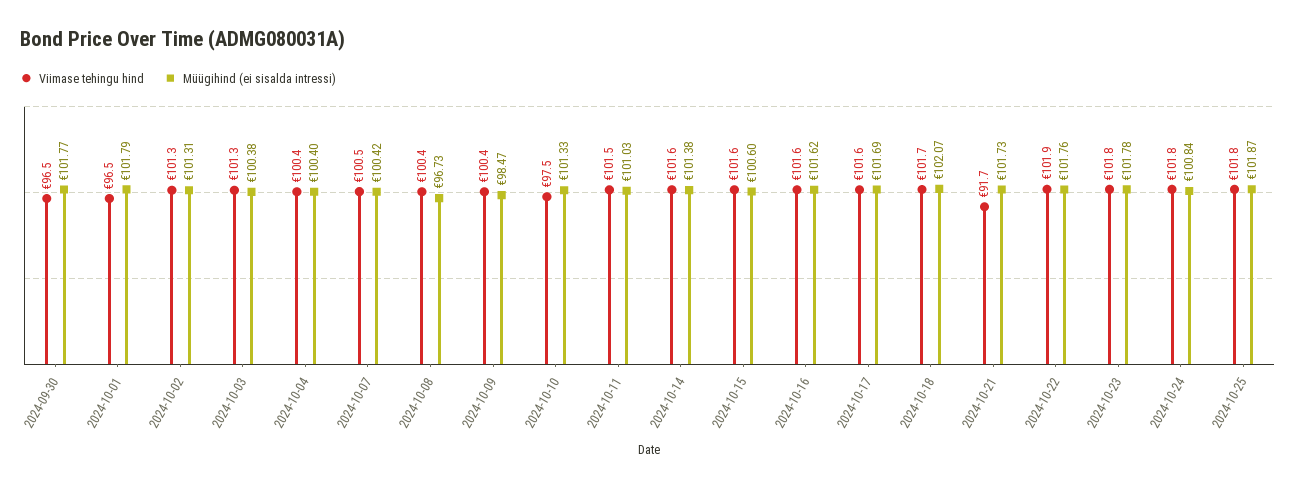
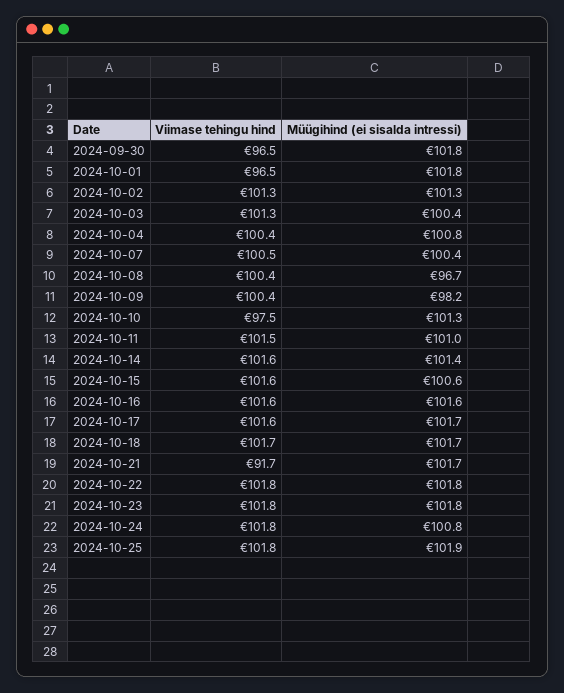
  {
    "Viimase tehingu hind": {
      "2024-09-30": 96.5,
      "2024-10-01": 96.5,
      "2024-10-02": 101.3,
      "2024-10-03": 101.3,
      "2024-10-04": 100.4,
      "2024-10-07": 100.5,
      "2024-10-08": 100.4,
      "2024-10-09": 100.4,
      "2024-10-10": 97.5,
      "2024-10-11": 101.5,
      "2024-10-14": 101.6,
      "2024-10-15": 101.6,
      "2024-10-16": 101.6,
      "2024-10-17": 101.6,
      "2024-10-18": 101.7,
      "2024-10-21": 91.7,
-     "2024-10-22": 101.9,
+     "2024-10-22": 101.8,
      "2024-10-23": 101.8,
      "2024-10-24": 101.8,
      "2024-10-25": 101.8
    },
    "Müügihind (ei sisalda intressi)": {
      "2024-09-30": 101.77,
      "2024-10-01": 101.79,
      "2024-10-02": 101.31,
      "2024-10-03": 100.38,
-     "2024-10-04": 100.4,
+     "2024-10-04": 100.8,
      "2024-10-07": 100.42,
      "2024-10-08": 96.73,
-     "2024-10-09": 98.47,
+     "2024-10-09": 98.2,
      "2024-10-10": 101.33,
      "2024-10-11": 101.03,
      "2024-10-14": 101.38,
      "2024-10-15": 100.6,
      "2024-10-16": 101.62,
      "2024-10-17": 101.69,
-     "2024-10-18": 102.07,
+     "2024-10-18": 101.7,
      "2024-10-21": 101.73,
      "2024-10-22": 101.76,
      "2024-10-23": 101.78,
      "2024-10-24": 100.84,
      "2024-10-25": 101.87
    }
  }

